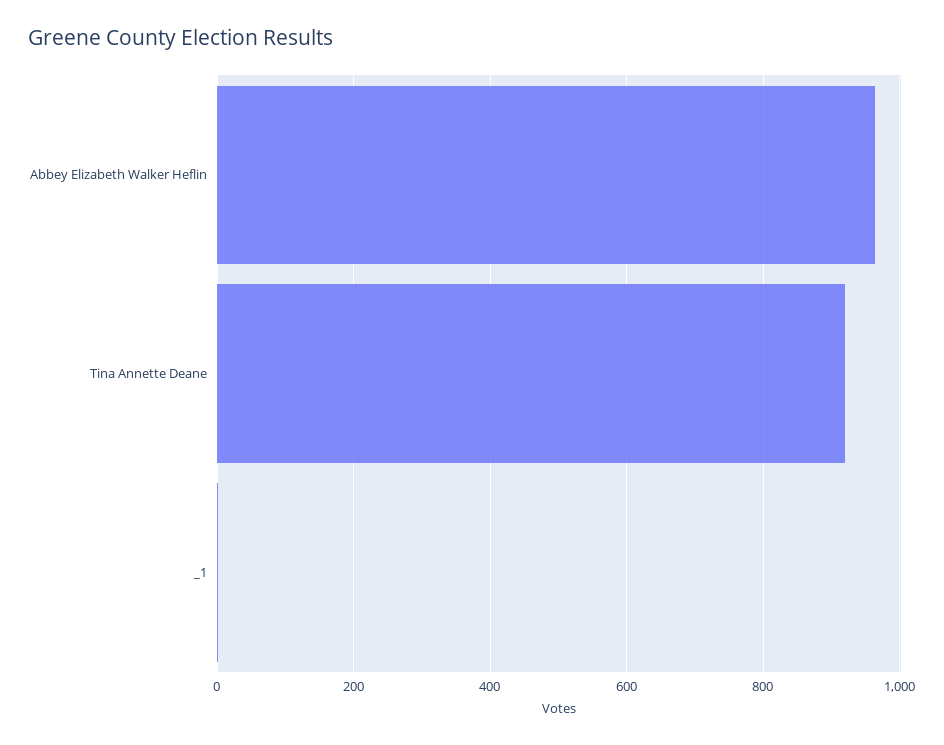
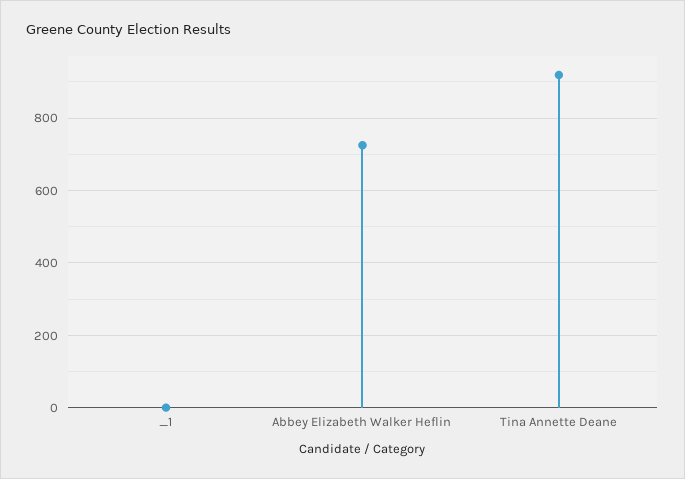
  {
-   "Abbey Elizabeth Walker Heflin": 960,
+   "Abbey Elizabeth Walker Heflin": 720,
    "Tina Annette Deane": 920,
    "_1": 0
  }

